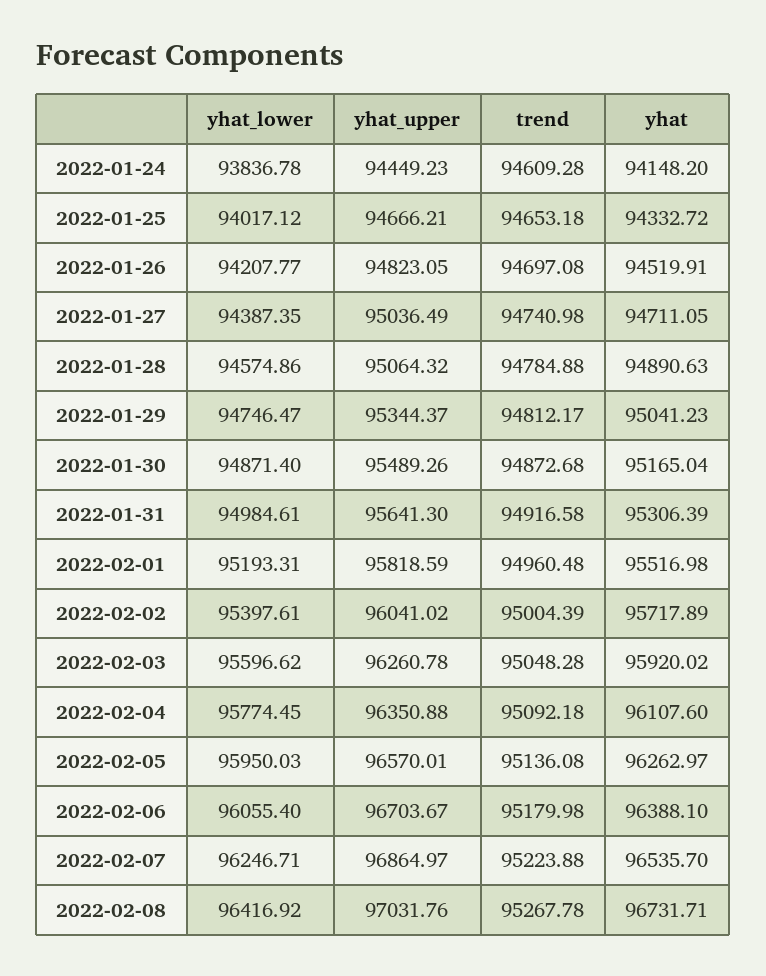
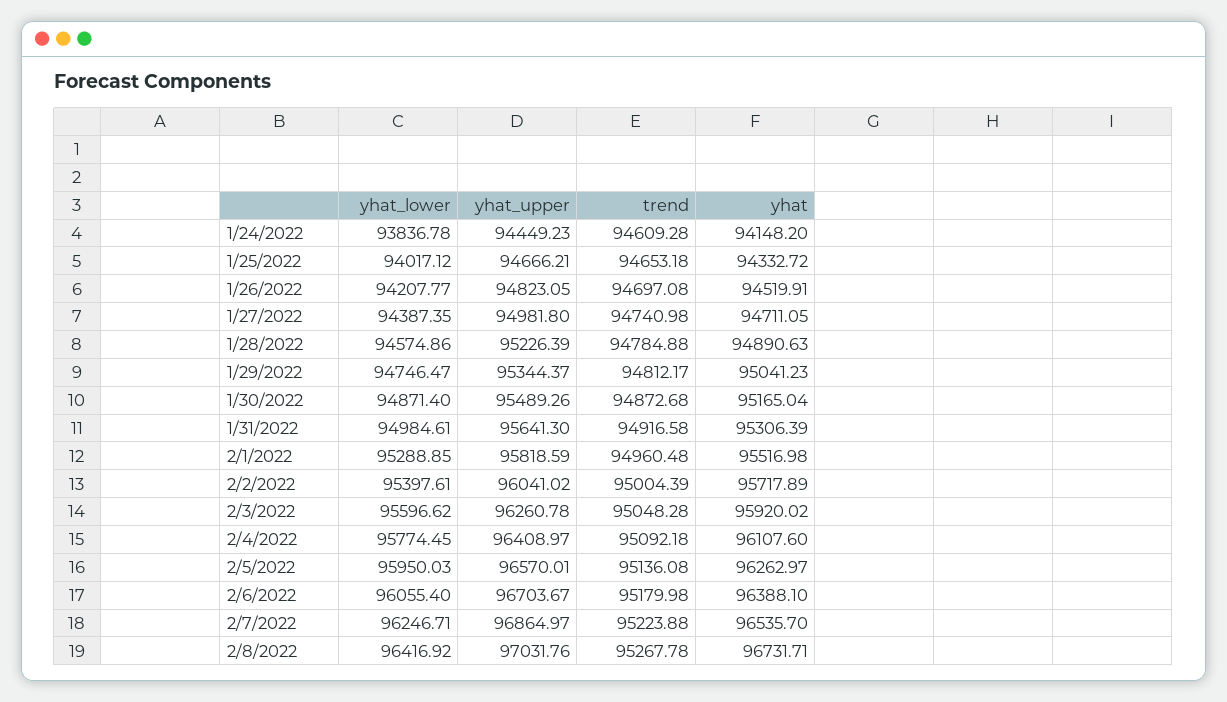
  {
    "yhat_lower": {
      "2022-01-24": 93836.78,
      "2022-01-25": 94017.12,
      "2022-01-26": 94207.77,
      "2022-01-27": 94387.35,
      "2022-01-28": 94574.86,
      "2022-01-29": 94746.47,
      "2022-01-30": 94871.4,
      "2022-01-31": 94984.61,
-     "2022-02-01": 95193.31,
+     "2022-02-01": 95288.85,
      "2022-02-02": 95397.61,
      "2022-02-03": 95596.62,
      "2022-02-04": 95774.45,
      "2022-02-05": 95950.03,
      "2022-02-06": 96055.4,
      "2022-02-07": 96246.71,
      "2022-02-08": 96416.92
    },
    "yhat_upper": {
      "2022-01-24": 94449.23,
      "2022-01-25": 94666.21,
      "2022-01-26": 94823.05,
-     "2022-01-27": 95036.49,
+     "2022-01-27": 94981.8,
-     "2022-01-28": 95064.32,
+     "2022-01-28": 95226.39,
      "2022-01-29": 95344.37,
      "2022-01-30": 95489.26,
      "2022-01-31": 95641.3,
      "2022-02-01": 95818.59,
      "2022-02-02": 96041.02,
      "2022-02-03": 96260.78,
-     "2022-02-04": 96350.88,
+     "2022-02-04": 96408.97,
      "2022-02-05": 96570.01,
      "2022-02-06": 96703.67,
      "2022-02-07": 96864.97,
      "2022-02-08": 97031.76
    },
    "trend": {
      "2022-01-24": 94609.28,
      "2022-01-25": 94653.18,
      "2022-01-26": 94697.08,
      "2022-01-27": 94740.98,
      "2022-01-28": 94784.88,
      "2022-01-29": 94812.17,
      "2022-01-30": 94872.68,
      "2022-01-31": 94916.58,
      "2022-02-01": 94960.48,
      "2022-02-02": 95004.39,
      "2022-02-03": 95048.28,
      "2022-02-04": 95092.18,
      "2022-02-05": 95136.08,
      "2022-02-06": 95179.98,
      "2022-02-07": 95223.88,
      "2022-02-08": 95267.78
    },
    "yhat": {
      "2022-01-24": 94148.2,
      "2022-01-25": 94332.72,
      "2022-01-26": 94519.91,
      "2022-01-27": 94711.05,
      "2022-01-28": 94890.63,
      "2022-01-29": 95041.23,
      "2022-01-30": 95165.04,
      "2022-01-31": 95306.39,
      "2022-02-01": 95516.98,
      "2022-02-02": 95717.89,
      "2022-02-03": 95920.02,
      "2022-02-04": 96107.6,
      "2022-02-05": 96262.97,
      "2022-02-06": 96388.1,
      "2022-02-07": 96535.7,
      "2022-02-08": 96731.71
    }
  }

